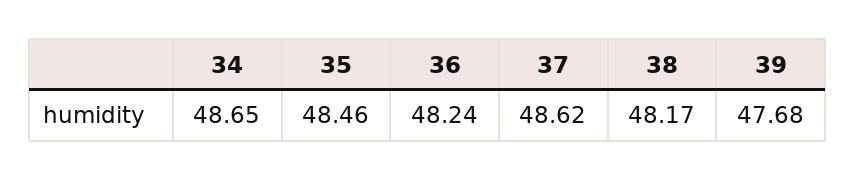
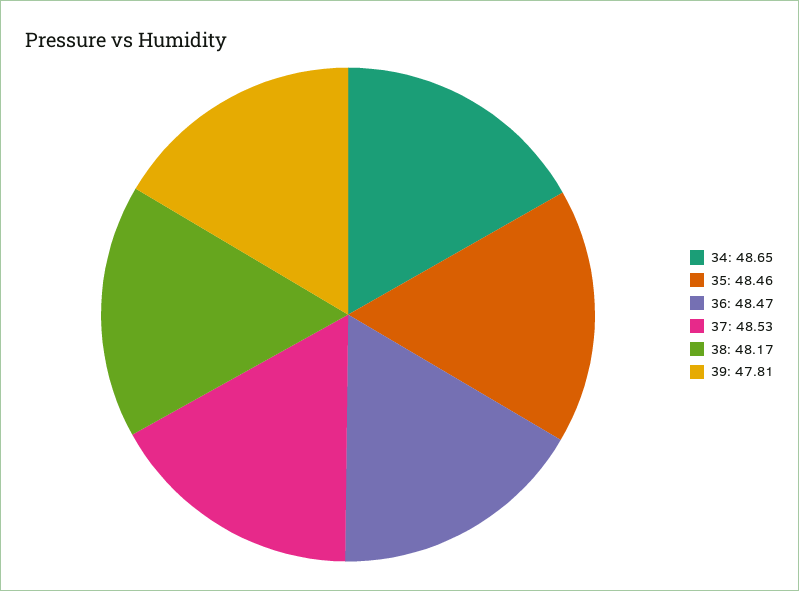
  {
    "34": 48.65,
    "35": 48.46,
-   "36": 48.24,
+   "36": 48.47,
-   "37": 48.62,
+   "37": 48.53,
    "38": 48.17,
-   "39": 47.68
+   "39": 47.81
  }

